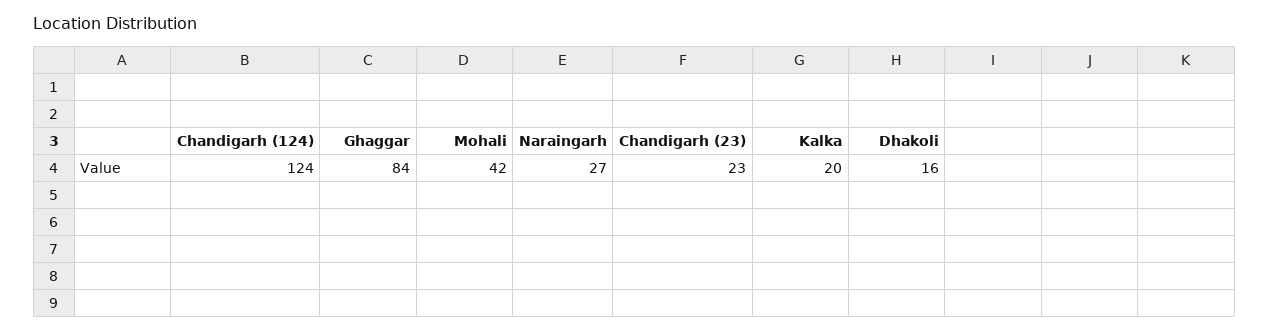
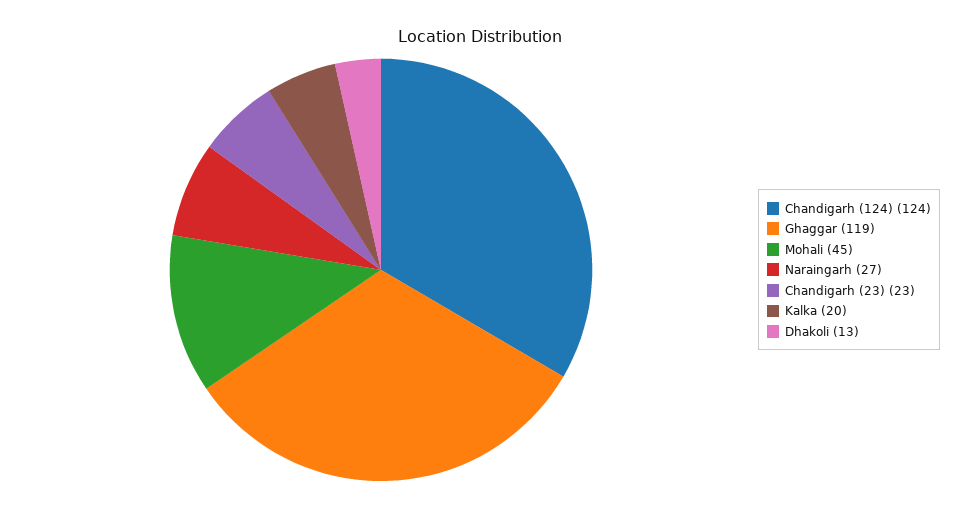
  {
    "Chandigarh (124)": 124,
-   "Ghaggar": 84,
+   "Ghaggar": 119,
-   "Mohali": 42,
+   "Mohali": 45,
    "Naraingarh": 27,
    "Chandigarh (23)": 23,
    "Kalka": 20,
-   "Dhakoli": 16
+   "Dhakoli": 13
  }

